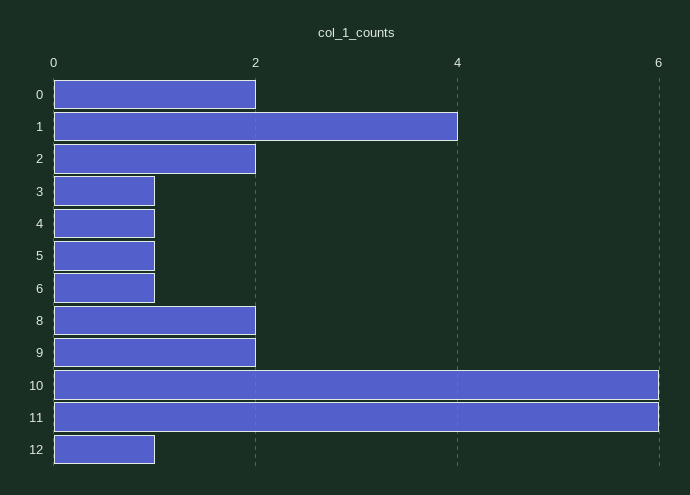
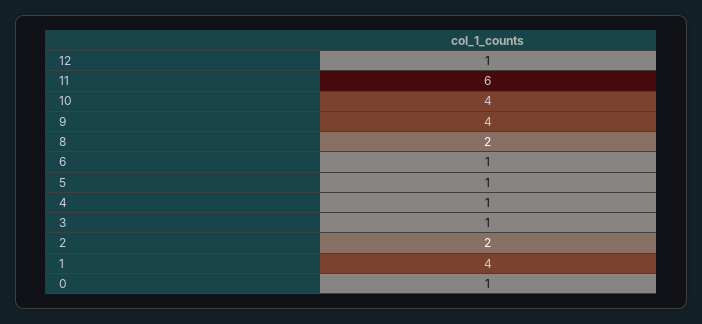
  {
-   "0": 2,
+   "0": 1,
    "1": 4,
    "2": 2,
    "3": 1,
    "4": 1,
    "5": 1,
    "6": 1,
    "8": 2,
-   "9": 2,
+   "9": 4,
-   "10": 6,
+   "10": 4,
    "11": 6,
    "12": 1
  }

